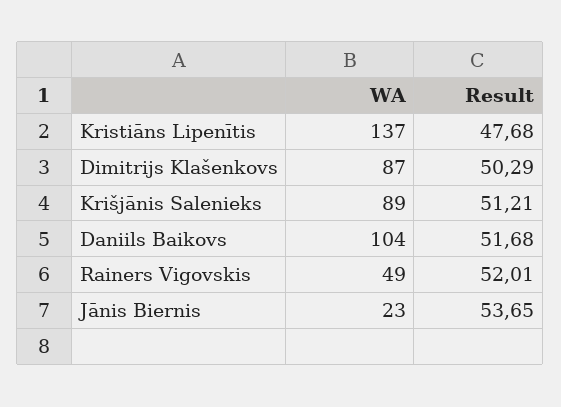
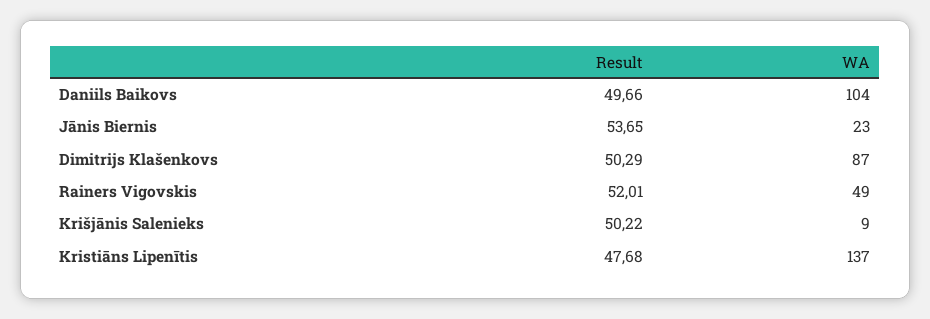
  {
    "WA": {
      "Kristiāns Lipenītis": 137,
      "Dimitrijs Klašenkovs": 87,
-     "Krišjānis Salenieks": 89,
+     "Krišjānis Salenieks": 9,
      "Daniils Baikovs": 104,
      "Rainers Vigovskis": 49,
      "Jānis Biernis": 23
    },
    "Result": {
      "Kristiāns Lipenītis": 47.68,
      "Dimitrijs Klašenkovs": 50.29,
-     "Krišjānis Salenieks": 51.21,
+     "Krišjānis Salenieks": 50.22,
-     "Daniils Baikovs": 51.68,
+     "Daniils Baikovs": 49.66,
      "Rainers Vigovskis": 52.01,
      "Jānis Biernis": 53.65
    }
  }

